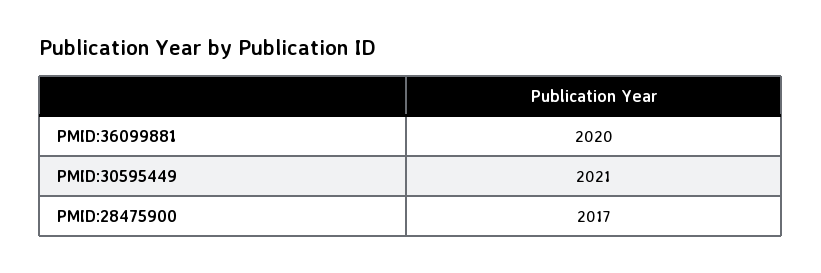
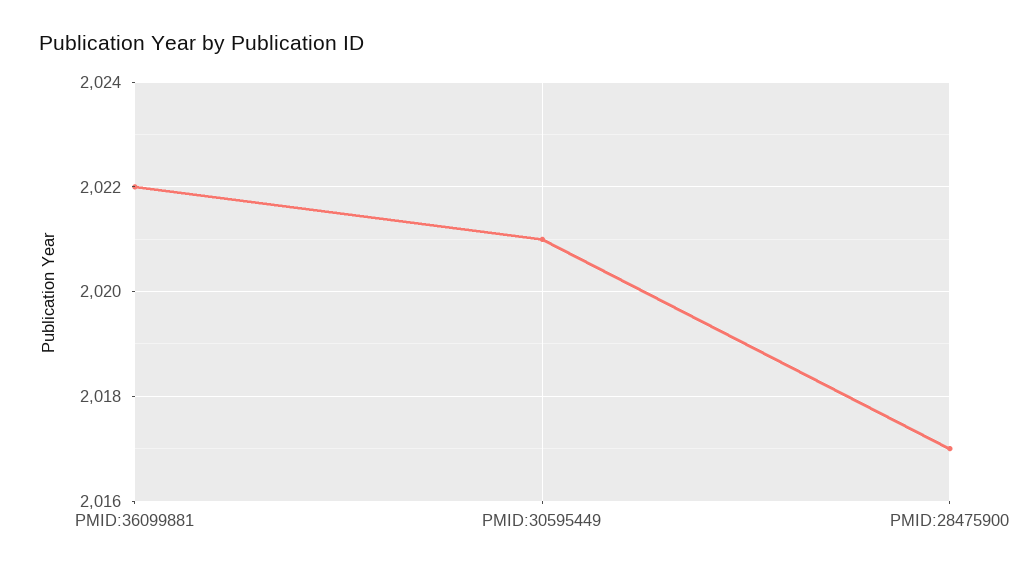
  {
-   "PMID:36099881": 2020,
+   "PMID:36099881": 2022,
    "PMID:30595449": 2021,
    "PMID:28475900": 2017
  }

